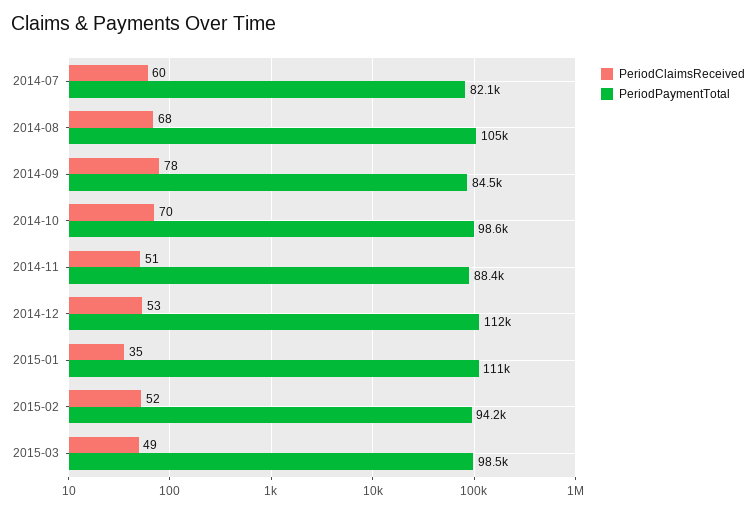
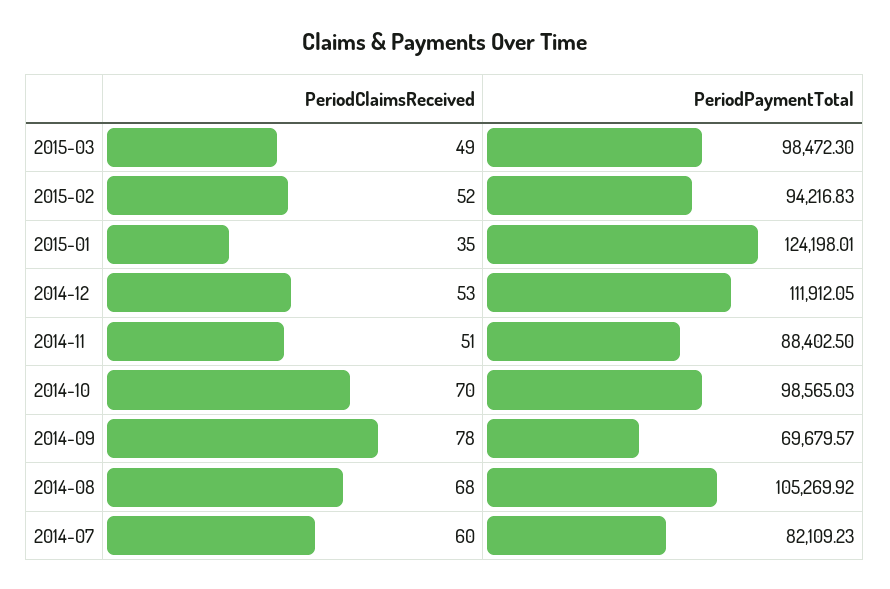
  {
    "PeriodClaimsReceived": {
      "2014-07": 60,
      "2014-08": 68,
      "2014-09": 78,
      "2014-10": 70,
      "2014-11": 51,
      "2014-12": 53,
      "2015-01": 35,
      "2015-02": 52,
      "2015-03": 49
    },
    "PeriodPaymentTotal": {
      "2014-07": 82109.23,
      "2014-08": 105269.92,
-     "2014-09": 84500,
+     "2014-09": 69679.57,
      "2014-10": 98565.03,
      "2014-11": 88402.5,
      "2014-12": 111912.05,
-     "2015-01": 111000,
+     "2015-01": 124198.01,
      "2015-02": 94216.83,
      "2015-03": 98472.3
    }
  }

